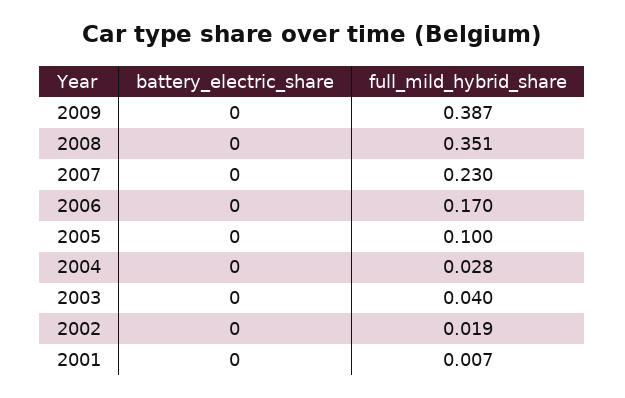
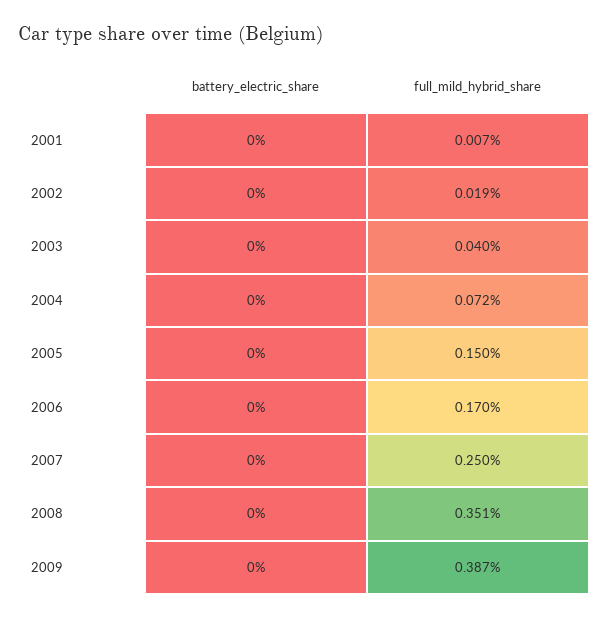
  {
    "battery_electric_share": {
      "2009": 0,
      "2008": 0,
      "2007": 0,
      "2006": 0,
      "2005": 0,
      "2004": 0,
      "2003": 0,
      "2002": 0,
      "2001": 0
    },
    "full_mild_hybrid_share": {
      "2009": 0.387,
      "2008": 0.351,
-     "2007": 0.23,
+     "2007": 0.25,
      "2006": 0.17,
-     "2005": 0.1,
+     "2005": 0.15,
-     "2004": 0.028,
+     "2004": 0.072,
      "2003": 0.04,
      "2002": 0.019,
      "2001": 0.007
    }
  }

